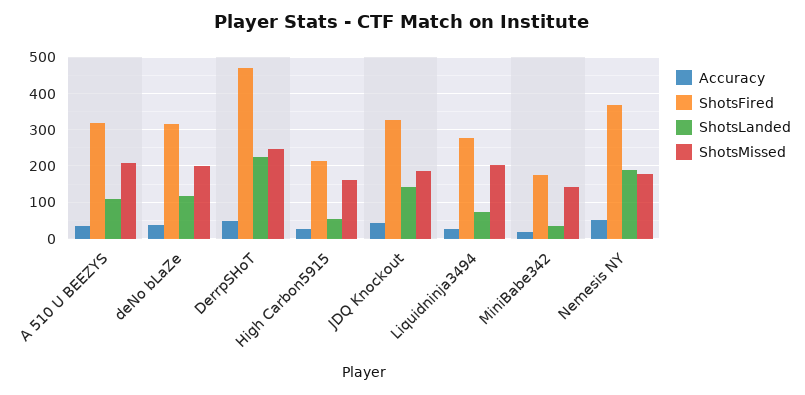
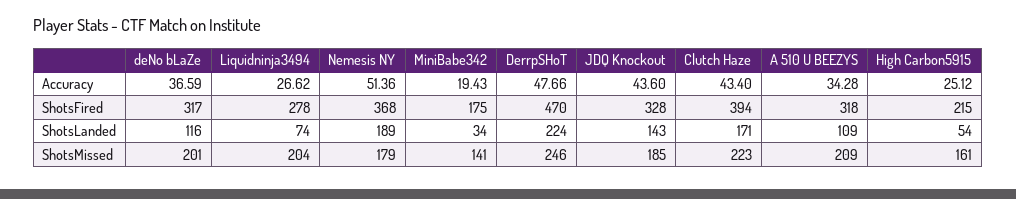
  {
    "Accuracy": {
      "A 510 U BEEZYS": 34.28,
      "deNo bLaZe": 36.59,
      "DerrpSHoT": 47.66,
      "High Carbon5915": 25.12,
      "JDQ Knockout": 43.6,
      "Liquidninja3494": 26.62,
      "MiniBabe342": 19.43,
-     "Nemesis NY": 51.36
+     "Nemesis NY": 51.36,
+     "Clutch Haze": 43.4
    },
    "ShotsFired": {
      "A 510 U BEEZYS": 318,
      "deNo bLaZe": 317,
      "DerrpSHoT": 470,
      "High Carbon5915": 215,
      "JDQ Knockout": 328,
      "Liquidninja3494": 278,
      "MiniBabe342": 175,
-     "Nemesis NY": 368
+     "Nemesis NY": 368,
+     "Clutch Haze": 394
    },
    "ShotsLanded": {
      "A 510 U BEEZYS": 109,
      "deNo bLaZe": 116,
      "DerrpSHoT": 224,
      "High Carbon5915": 54,
      "JDQ Knockout": 143,
      "Liquidninja3494": 74,
      "MiniBabe342": 34,
-     "Nemesis NY": 189
+     "Nemesis NY": 189,
+     "Clutch Haze": 171
    },
    "ShotsMissed": {
      "A 510 U BEEZYS": 209,
      "deNo bLaZe": 201,
      "DerrpSHoT": 246,
      "High Carbon5915": 161,
      "JDQ Knockout": 185,
      "Liquidninja3494": 204,
      "MiniBabe342": 141,
-     "Nemesis NY": 179
+     "Nemesis NY": 179,
+     "Clutch Haze": 223
    }
  }

